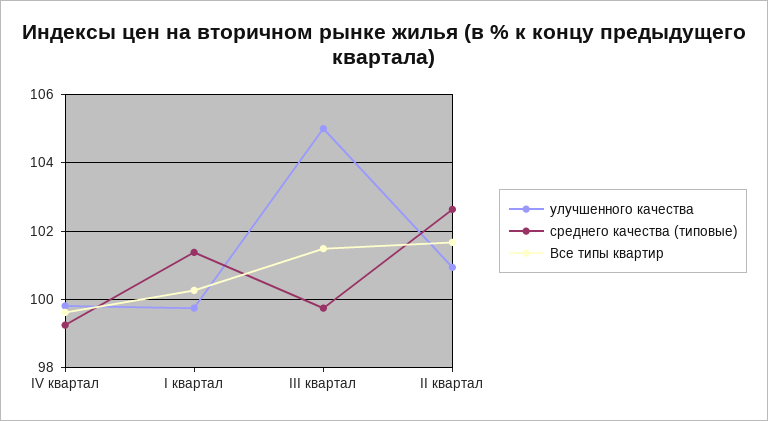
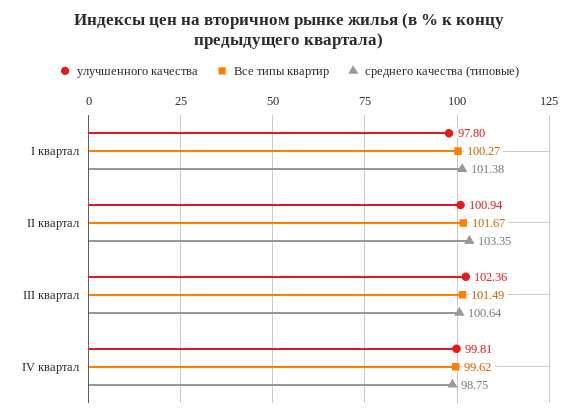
  {
    "улучшенного качества": {
      "IV квартал": 99.81,
-     "I квартал": 99.8,
+     "I квартал": 97.8,
-     "III квартал": 105,
+     "III квартал": 102.36,
      "II квартал": 100.94
    },
    "среднего качества (типовые)": {
-     "IV квартал": 99.2,
+     "IV квартал": 98.75,
      "I квартал": 101.38,
-     "III квартал": 99.8,
+     "III квартал": 100.64,
-     "II квартал": 102.6
+     "II квартал": 103.35
    },
    "Все типы квартир": {
      "IV квартал": 99.62,
      "I квартал": 100.27,
      "III квартал": 101.49,
      "II квартал": 101.67
    }
  }

